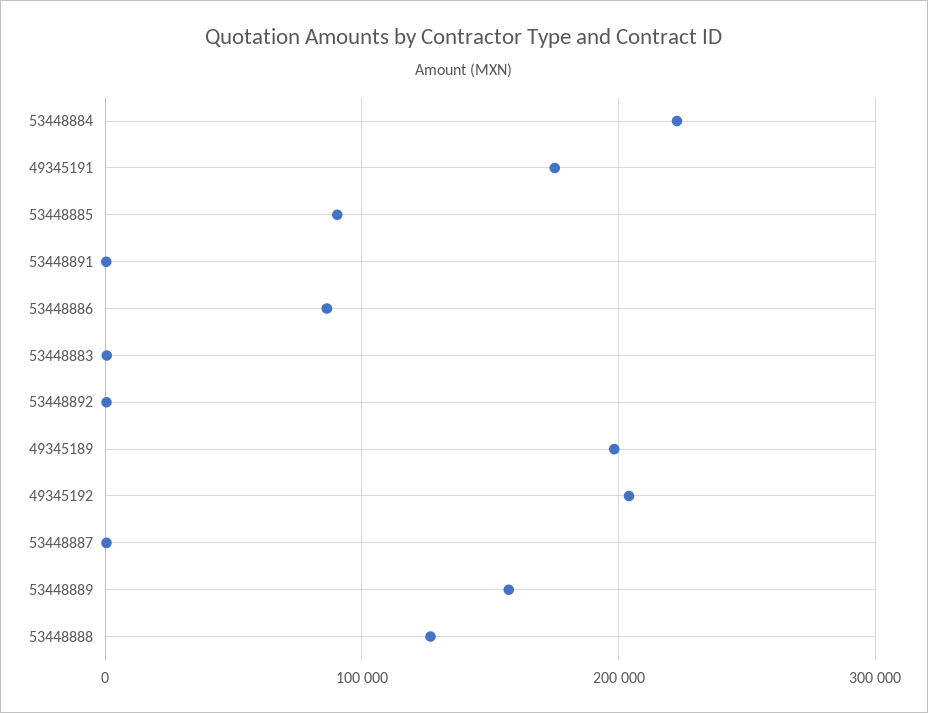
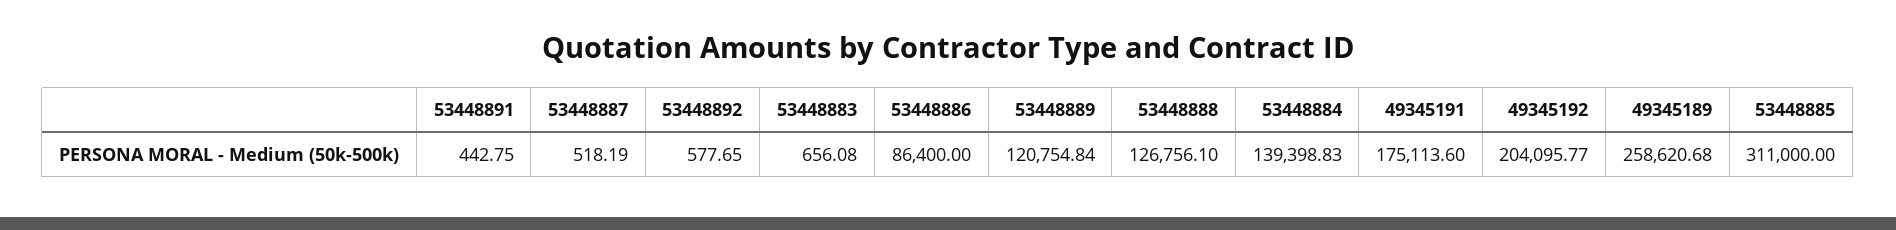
  {
-   "53448884": 220000,
+   "53448884": 139398.83,
    "49345191": 175113.6,
-   "53448885": 90000,
+   "53448885": 311000,
    "53448891": 442.75,
    "53448886": 86400,
    "53448883": 656.08,
    "53448892": 577.65,
-   "49345189": 200000,
+   "49345189": 258620.68,
    "49345192": 204095.77,
    "53448887": 518.19,
-   "53448889": 160000,
+   "53448889": 120754.84,
    "53448888": 126756.1
  }

